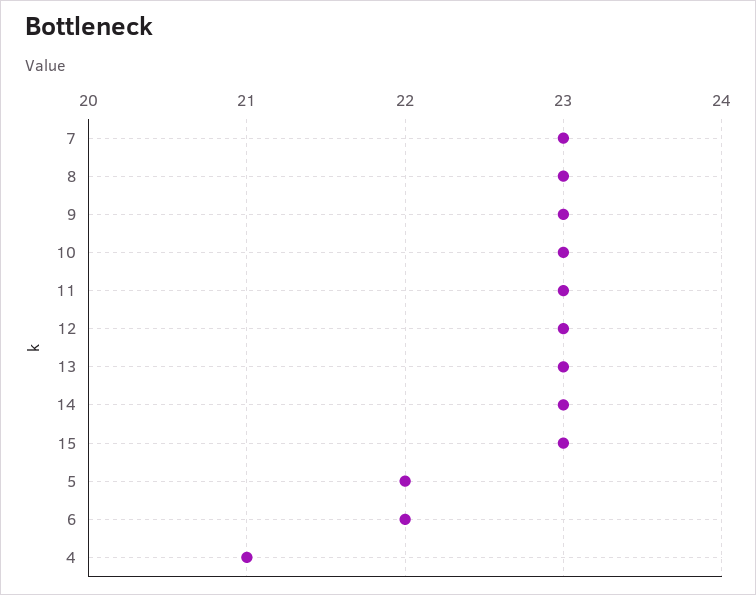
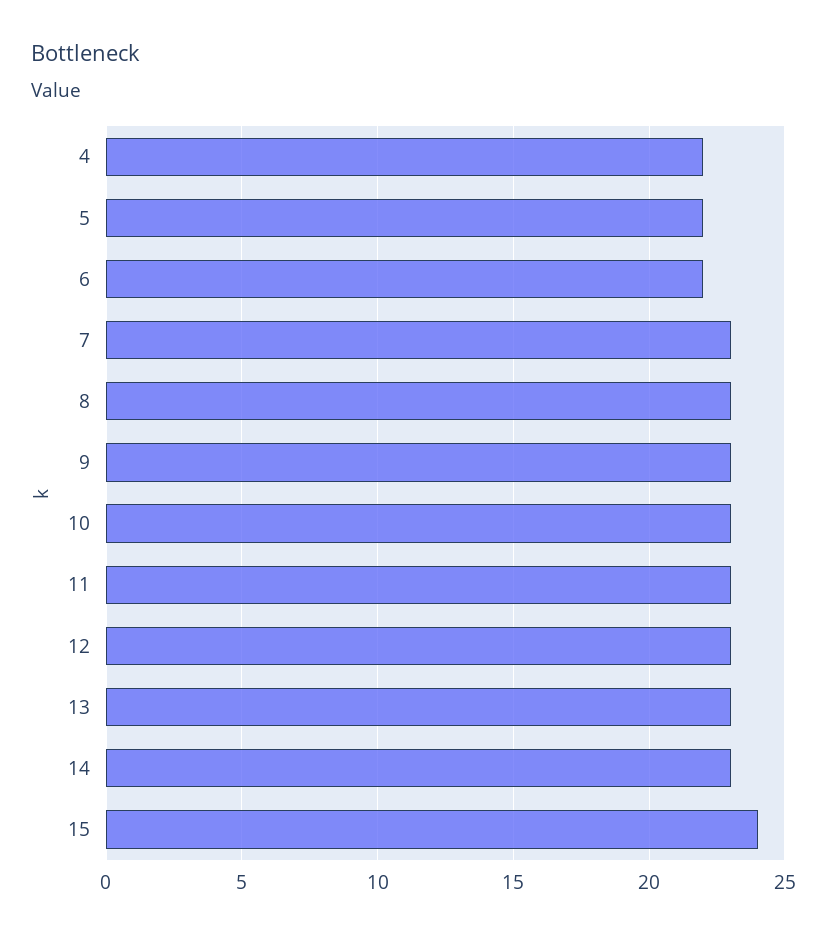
  {
    "7": 23,
    "8": 23,
    "9": 23,
    "10": 23,
    "11": 23,
    "12": 23,
    "13": 23,
    "14": 23,
-   "15": 23,
+   "15": 24,
    "5": 22,
    "6": 22,
-   "4": 21
+   "4": 22
  }

